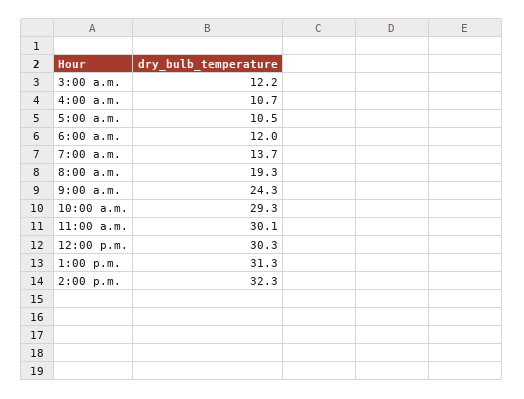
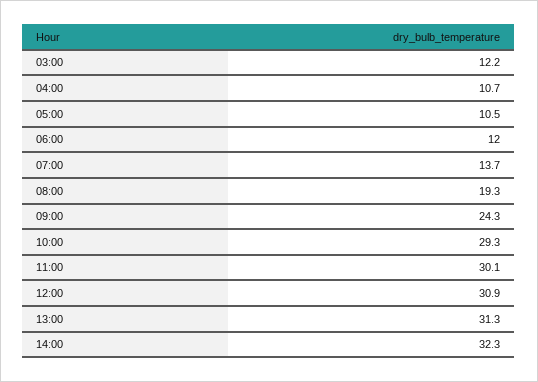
  {
    "3:00 a.m.": 12.2,
    "4:00 a.m.": 10.7,
    "5:00 a.m.": 10.5,
    "6:00 a.m.": 12,
    "7:00 a.m.": 13.7,
    "8:00 a.m.": 19.3,
    "9:00 a.m.": 24.3,
    "10:00 a.m.": 29.3,
    "11:00 a.m.": 30.1,
-   "12:00 p.m.": 30.3,
+   "12:00 p.m.": 30.9,
    "1:00 p.m.": 31.3,
    "2:00 p.m.": 32.3
  }

